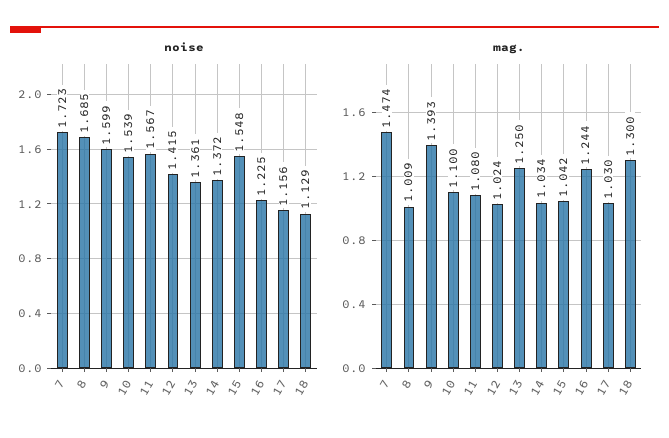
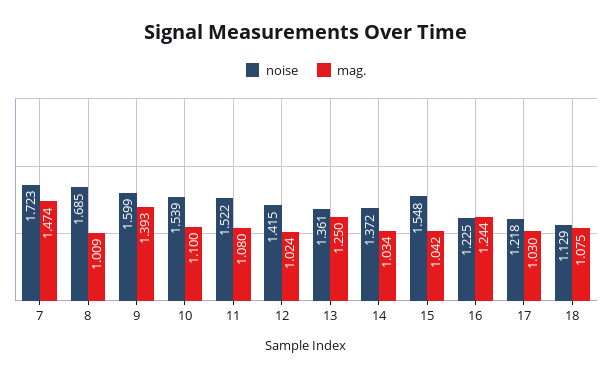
  {
    "noise": {
      "7": 1.723,
      "8": 1.685,
      "9": 1.599,
      "10": 1.539,
-     "11": 1.567,
+     "11": 1.522,
      "12": 1.415,
      "13": 1.361,
      "14": 1.372,
      "15": 1.548,
      "16": 1.225,
-     "17": 1.156,
+     "17": 1.218,
      "18": 1.129
    },
    "mag.": {
      "7": 1.474,
      "8": 1.009,
      "9": 1.393,
      "10": 1.1,
      "11": 1.08,
      "12": 1.024,
      "13": 1.25,
      "14": 1.034,
      "15": 1.042,
      "16": 1.244,
      "17": 1.03,
-     "18": 1.3
+     "18": 1.075
    }
  }

